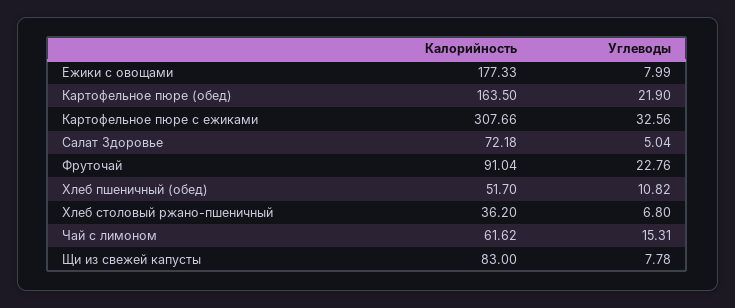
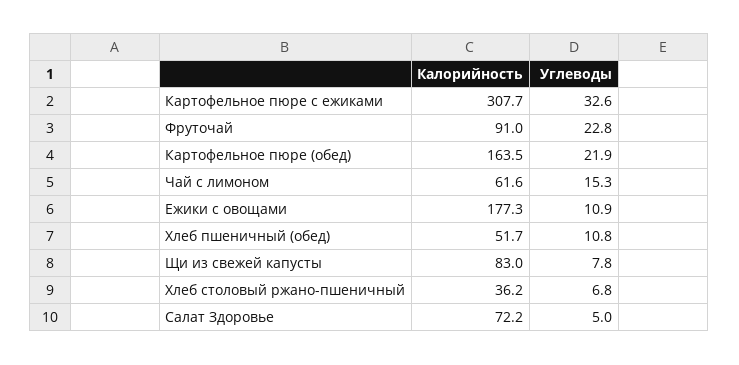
  {
    "Калорийность": {
      "Ежики с овощами": 177.33,
      "Картофельное пюре (обед)": 163.5,
      "Картофельное пюре с ежиками": 307.66,
      "Салат Здоровье": 72.18,
      "Фруточай": 91.04,
      "Хлеб пшеничный (обед)": 51.7,
      "Хлеб столовый ржано-пшеничный": 36.2,
      "Чай с лимоном": 61.62,
      "Щи из свежей капусты": 83
    },
    "Углеводы": {
-     "Ежики с овощами": 7.99,
+     "Ежики с овощами": 10.9,
      "Картофельное пюре (обед)": 21.9,
      "Картофельное пюре с ежиками": 32.56,
      "Салат Здоровье": 5.04,
      "Фруточай": 22.76,
      "Хлеб пшеничный (обед)": 10.82,
      "Хлеб столовый ржано-пшеничный": 6.8,
      "Чай с лимоном": 15.31,
      "Щи из свежей капусты": 7.78
    }
  }

